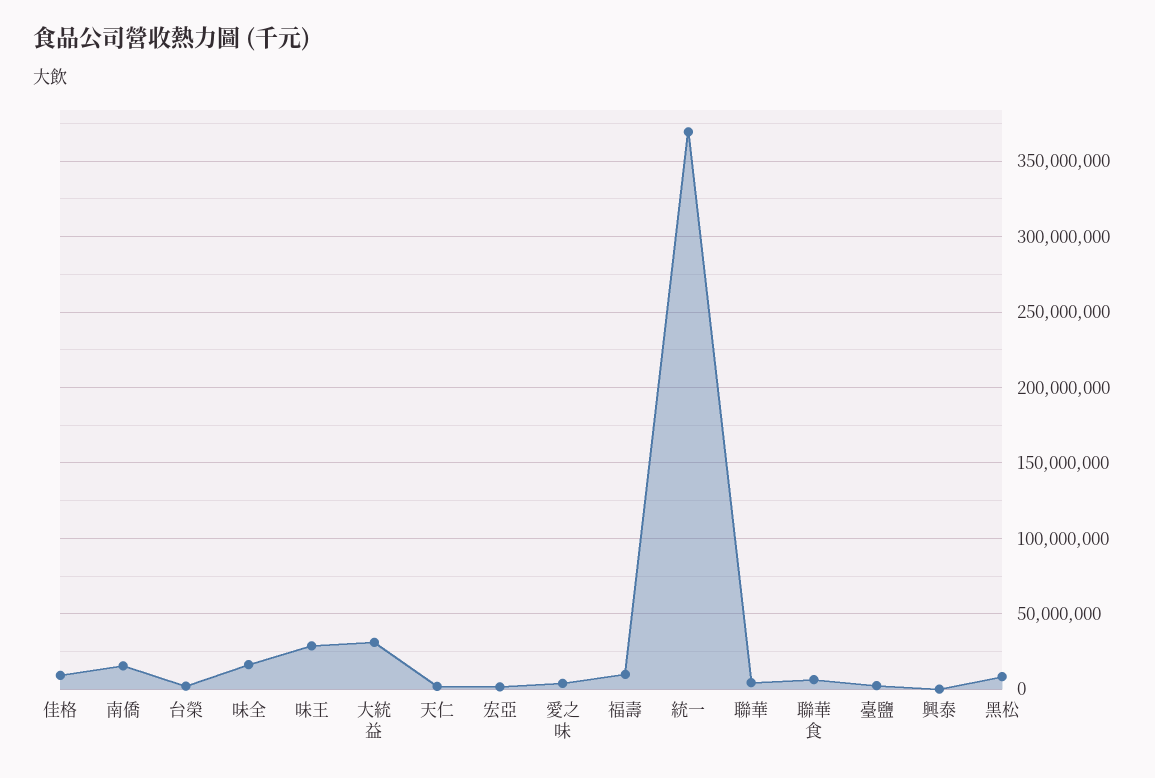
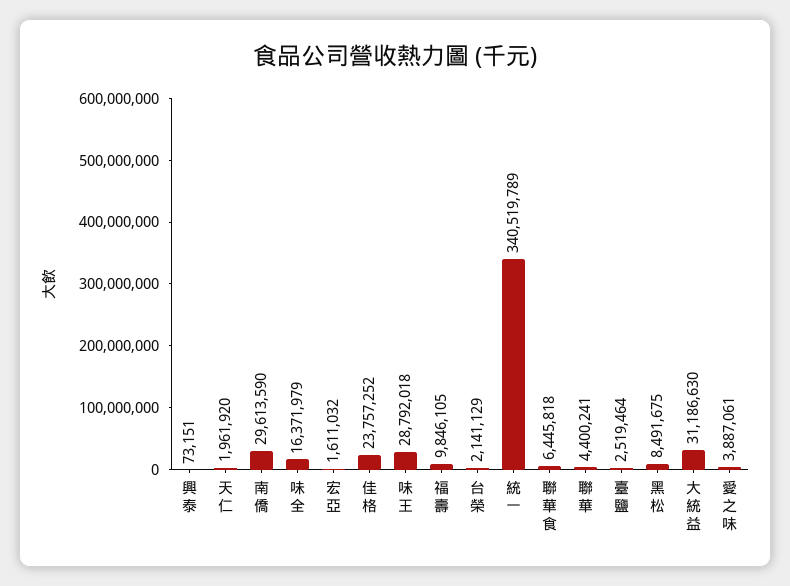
  {
-   "佳格": 10000000,
+   "佳格": 23757252,
-   "南僑": 15000000,
+   "南僑": 29613590,
    "台榮": 2141129,
    "味全": 16371979,
    "味王": 28792018,
    "大統益": 31186630,
    "天仁": 1961920,
    "宏亞": 1611032,
    "愛之味": 3887061,
    "福壽": 9846105,
-   "統一": 370000000,
+   "統一": 340519789,
    "聯華": 4400241,
    "聯華食": 6445818,
    "臺鹽": 2519464,
    "興泰": 73151,
    "黑松": 8491675
  }

